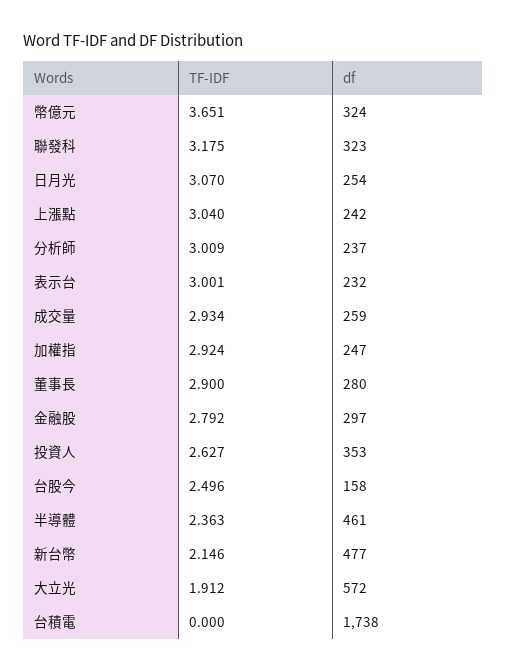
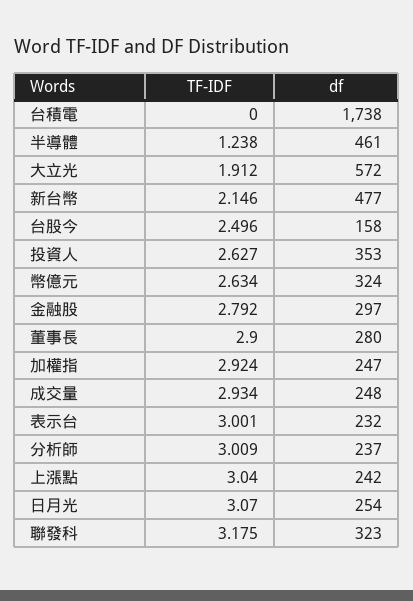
  {
    "TF-IDF": {
-     "幣億元": 3.651,
+     "幣億元": 2.634,
      "聯發科": 3.175,
      "日月光": 3.07,
      "上漲點": 3.04,
      "分析師": 3.009,
      "表示台": 3.001,
      "成交量": 2.934,
      "加權指": 2.924,
      "董事長": 2.9,
      "金融股": 2.792,
      "投資人": 2.627,
      "台股今": 2.496,
-     "半導體": 2.363,
+     "半導體": 1.238,
      "新台幣": 2.146,
      "大立光": 1.912,
      "台積電": 0
    },
    "df": {
      "幣億元": 324,
      "聯發科": 323,
      "日月光": 254,
      "上漲點": 242,
      "分析師": 237,
      "表示台": 232,
-     "成交量": 259,
+     "成交量": 248,
      "加權指": 247,
      "董事長": 280,
      "金融股": 297,
      "投資人": 353,
      "台股今": 158,
      "半導體": 461,
      "新台幣": 477,
      "大立光": 572,
      "台積電": 1738
    }
  }

